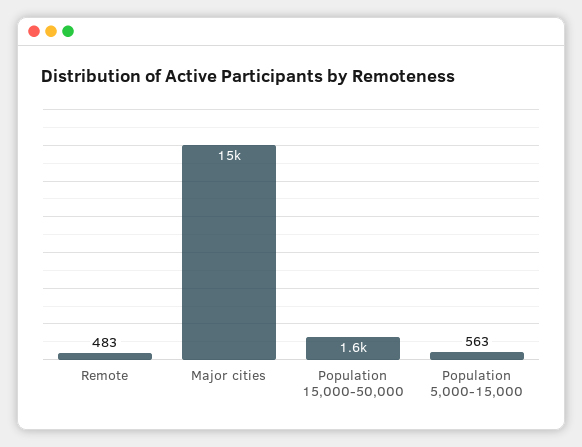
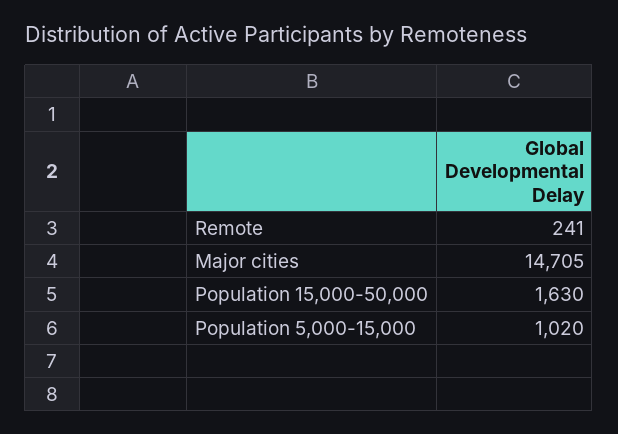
  {
-   "Remote": 483,
+   "Remote": 241,
    "Major cities": 14705,
    "Population 15,000-50,000": 1630,
-   "Population 5,000-15,000": 563
+   "Population 5,000-15,000": 1020
  }

